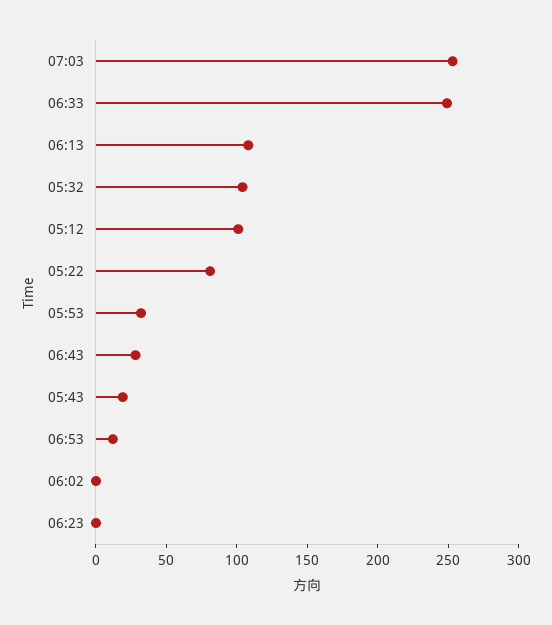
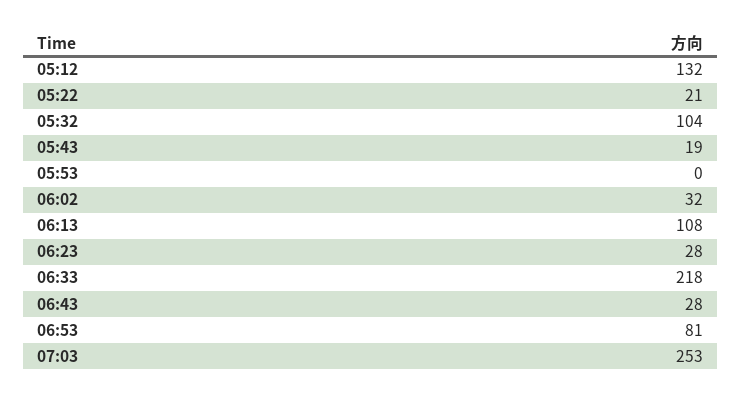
  {
    "07:03": 253,
-   "06:33": 250,
+   "06:33": 218,
    "06:13": 108,
    "05:32": 104,
-   "05:12": 100,
+   "05:12": 132,
-   "05:22": 80,
+   "05:22": 21,
-   "05:53": 30,
+   "05:53": 0,
    "06:43": 28,
    "05:43": 19,
-   "06:53": 10,
+   "06:53": 81,
-   "06:02": 0,
+   "06:02": 32,
-   "06:23": 0
+   "06:23": 28
  }

